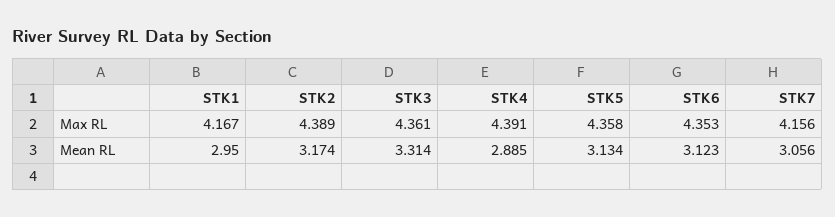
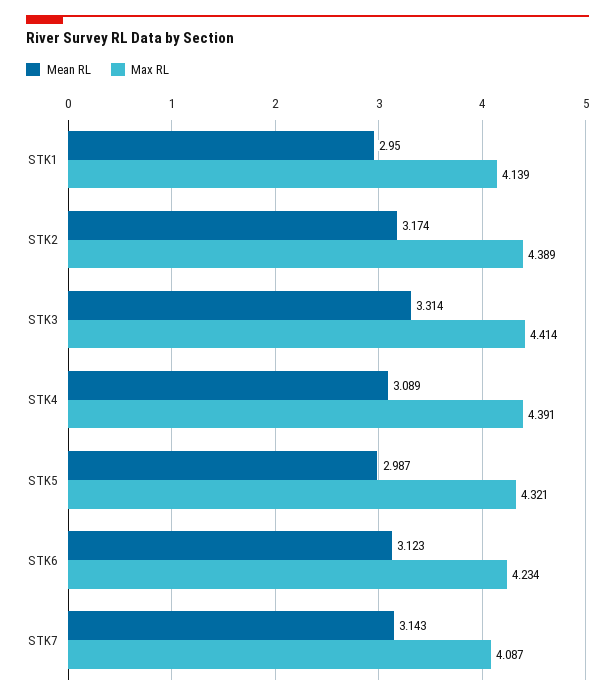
  {
    "Max RL": {
-     "STK1": 4.167,
+     "STK1": 4.139,
      "STK2": 4.389,
-     "STK3": 4.361,
+     "STK3": 4.414,
      "STK4": 4.391,
-     "STK5": 4.358,
+     "STK5": 4.321,
-     "STK6": 4.353,
+     "STK6": 4.234,
-     "STK7": 4.156
+     "STK7": 4.087
    },
    "Mean RL": {
      "STK1": 2.95,
      "STK2": 3.174,
      "STK3": 3.314,
-     "STK4": 2.885,
+     "STK4": 3.089,
-     "STK5": 3.134,
+     "STK5": 2.987,
      "STK6": 3.123,
-     "STK7": 3.056
+     "STK7": 3.143
    }
  }

